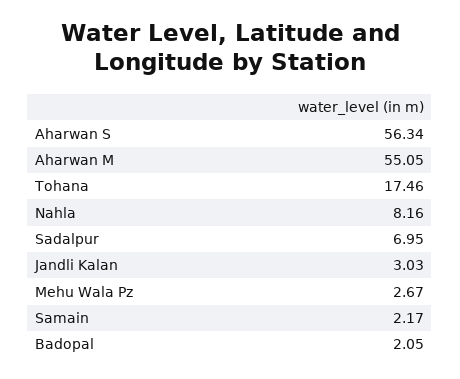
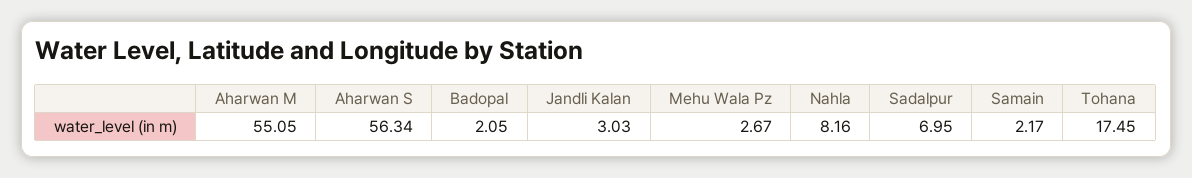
  {
    "Aharwan S": 56.34,
    "Aharwan M": 55.05,
-   "Tohana": 17.46,
+   "Tohana": 17.45,
    "Nahla": 8.16,
    "Sadalpur": 6.95,
    "Jandli Kalan": 3.03,
    "Mehu Wala Pz": 2.67,
    "Samain": 2.17,
    "Badopal": 2.05
  }

